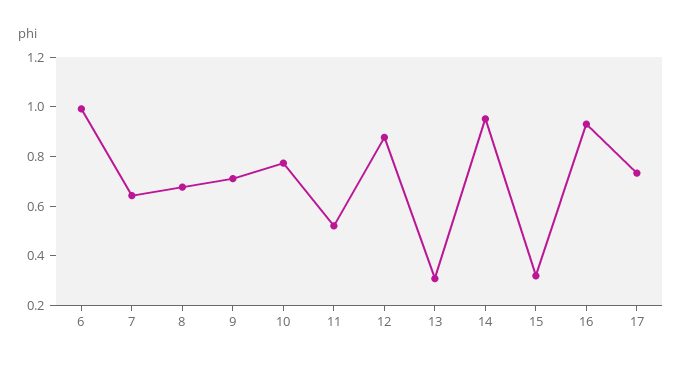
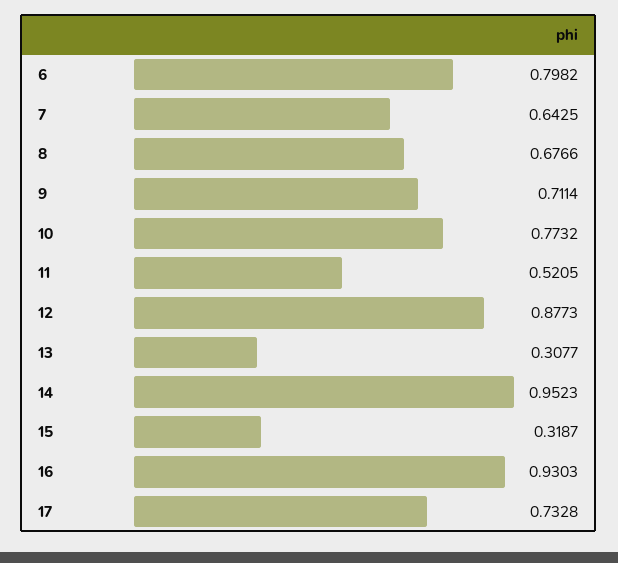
  {
-   "6": 1,
+   "6": 0.7982,
    "7": 0.6425,
    "8": 0.6766,
    "9": 0.7114,
    "10": 0.7732,
    "11": 0.5205,
    "12": 0.8773,
    "13": 0.3077,
    "14": 0.9523,
    "15": 0.3187,
    "16": 0.9303,
    "17": 0.7328
  }

